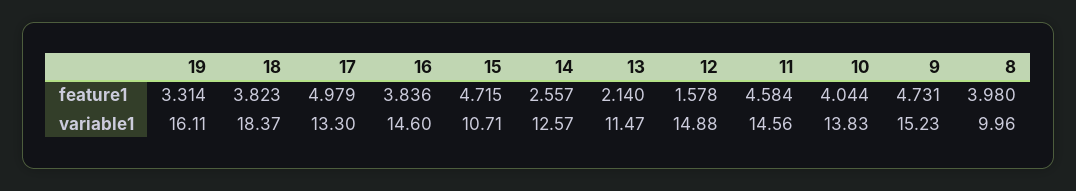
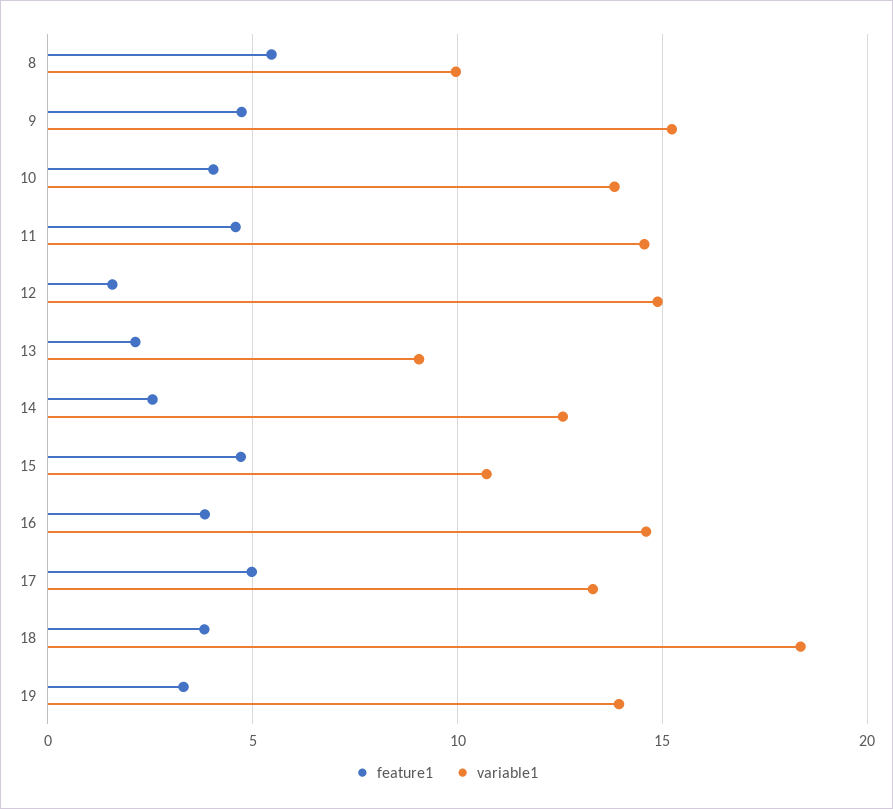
  {
    "feature1": {
      "19": 3.314,
      "18": 3.823,
      "17": 4.979,
      "16": 3.836,
      "15": 4.715,
      "14": 2.557,
      "13": 2.14,
      "12": 1.578,
      "11": 4.584,
      "10": 4.044,
      "9": 4.731,
-     "8": 3.98
+     "8": 5.5
    },
    "variable1": {
-     "19": 16.11,
+     "19": 14,
      "18": 18.37,
      "17": 13.3,
      "16": 14.6,
      "15": 10.71,
      "14": 12.57,
-     "13": 11.47,
+     "13": 9,
      "12": 14.88,
      "11": 14.56,
      "10": 13.83,
      "9": 15.23,
      "8": 9.96
    }
  }

